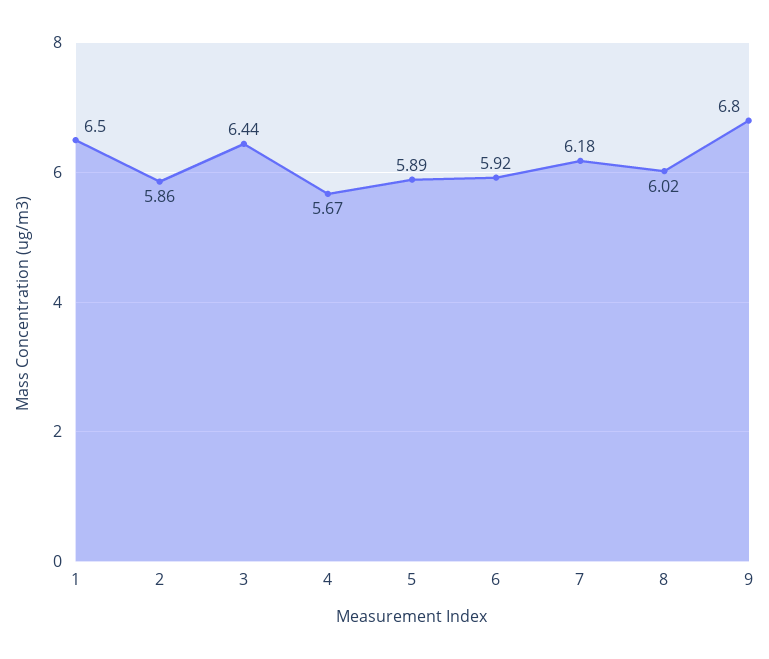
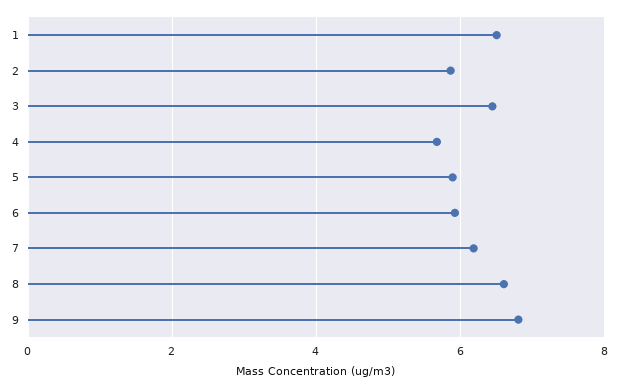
  {
    "1": 6.5,
    "2": 5.86,
    "3": 6.44,
    "4": 5.67,
    "5": 5.89,
    "6": 5.92,
    "7": 6.18,
-   "8": 6.02,
+   "8": 6.6,
    "9": 6.8
  }

